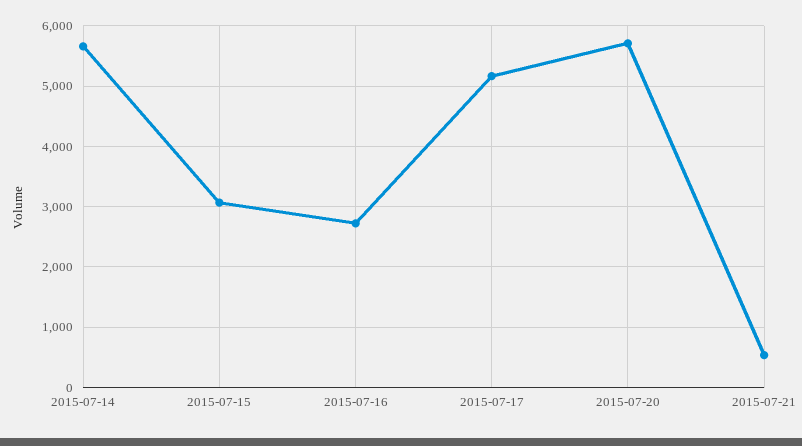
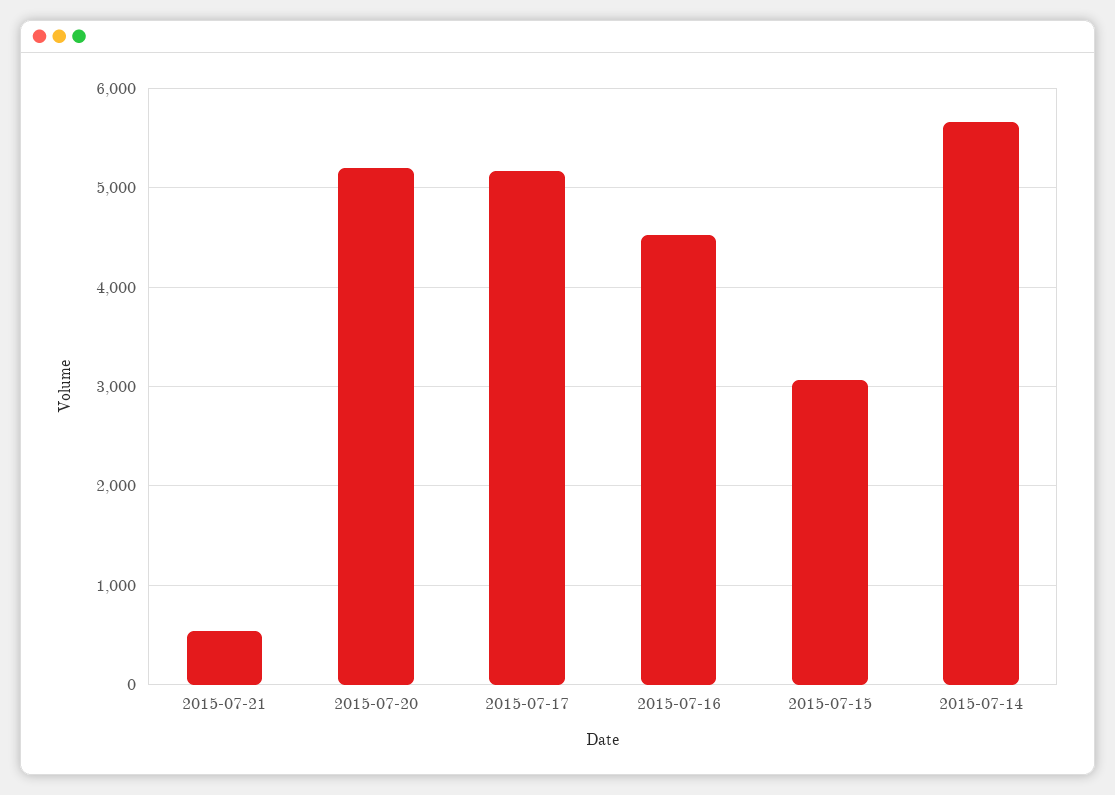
  {
    "2015-07-14": 5700,
    "2015-07-15": 3100,
-   "2015-07-16": 2700,
+   "2015-07-16": 4500,
    "2015-07-17": 5200,
-   "2015-07-20": 5700,
+   "2015-07-20": 5200,
    "2015-07-21": 500
  }

